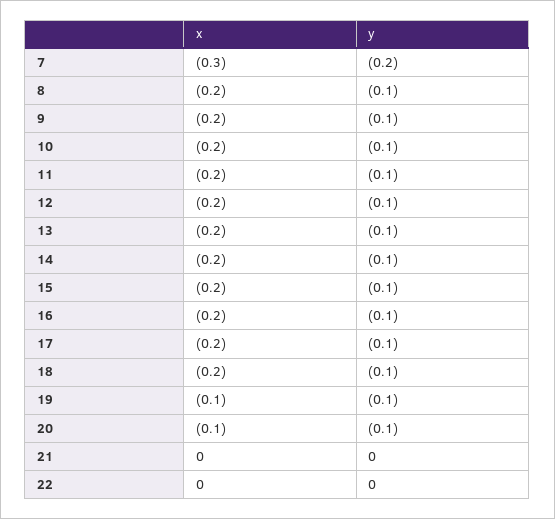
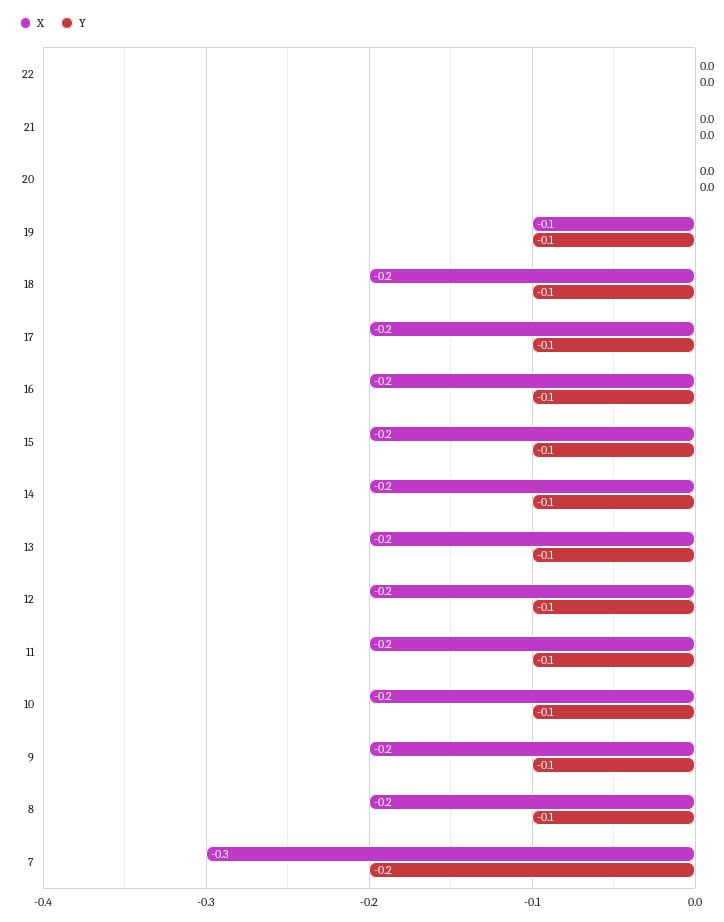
  {
    "x": {
      "7": -0.3,
      "8": -0.2,
      "9": -0.2,
      "10": -0.2,
      "11": -0.2,
      "12": -0.2,
      "13": -0.2,
      "14": -0.2,
      "15": -0.2,
      "16": -0.2,
      "17": -0.2,
      "18": -0.2,
      "19": -0.1,
-     "20": -0.1,
+     "20": 0,
      "21": 0,
      "22": 0
    },
    "y": {
      "7": -0.2,
      "8": -0.1,
      "9": -0.1,
      "10": -0.1,
      "11": -0.1,
      "12": -0.1,
      "13": -0.1,
      "14": -0.1,
      "15": -0.1,
      "16": -0.1,
      "17": -0.1,
      "18": -0.1,
      "19": -0.1,
-     "20": -0.1,
+     "20": 0,
      "21": 0,
      "22": 0
    }
  }

